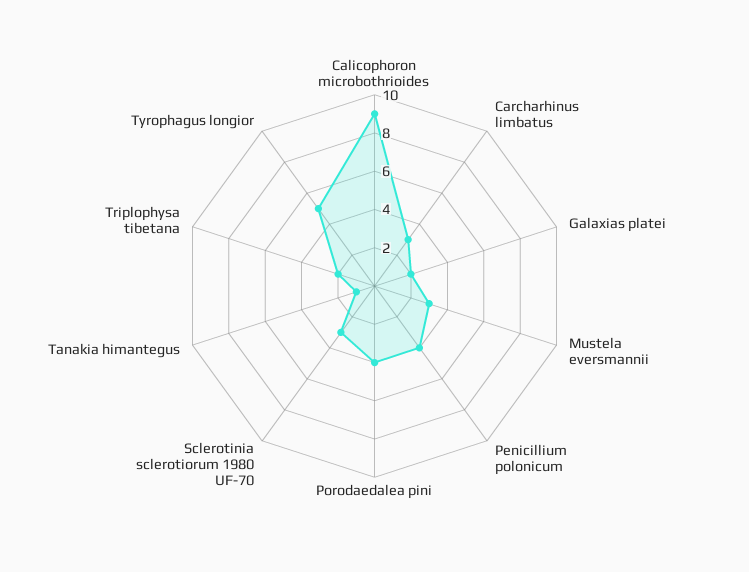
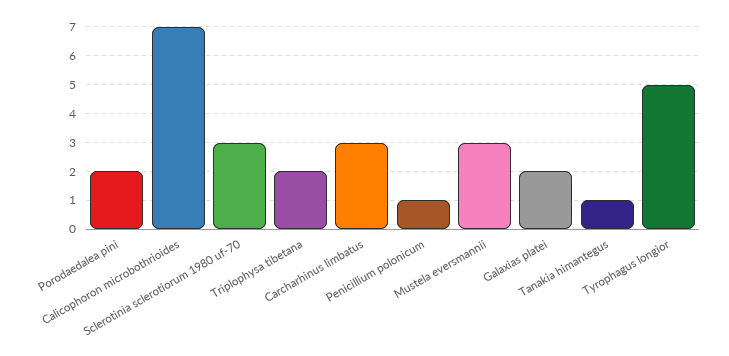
  {
-   "Calicophoron microbothrioides": 9,
+   "Calicophoron microbothrioides": 7,
    "Carcharhinus limbatus": 3,
    "Galaxias platei": 2,
    "Mustela eversmannii": 3,
-   "Penicillium polonicum": 4,
+   "Penicillium polonicum": 1,
-   "Porodaedalea pini": 4,
+   "Porodaedalea pini": 2,
    "Sclerotinia sclerotiorum 1980 UF-70": 3,
    "Tanakia himantegus": 1,
    "Triplophysa tibetana": 2,
    "Tyrophagus longior": 5
  }

